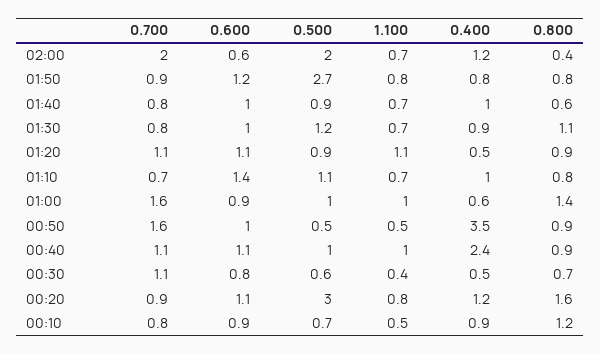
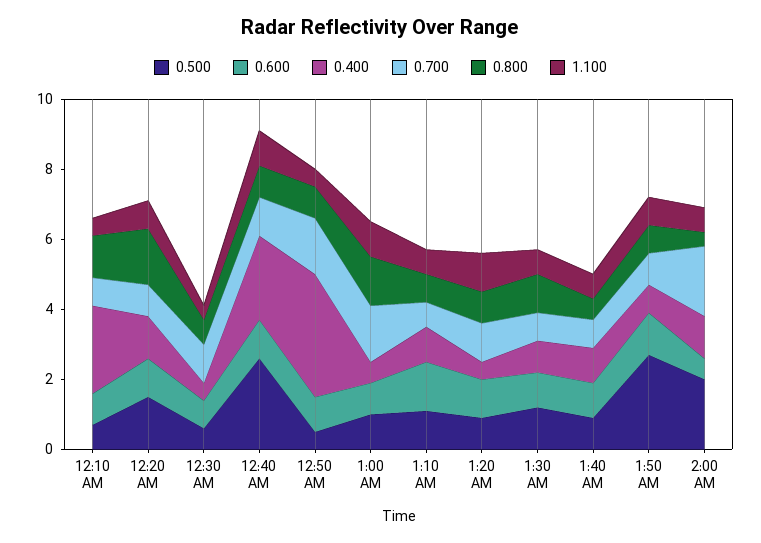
  {
    "0.700": {
      "02:00": 2,
      "01:50": 0.9,
      "01:40": 0.8,
      "01:30": 0.8,
      "01:20": 1.1,
      "01:10": 0.7,
      "01:00": 1.6,
      "00:50": 1.6,
      "00:40": 1.1,
      "00:30": 1.1,
      "00:20": 0.9,
      "00:10": 0.8
    },
    "0.600": {
      "02:00": 0.6,
      "01:50": 1.2,
      "01:40": 1,
      "01:30": 1,
      "01:20": 1.1,
      "01:10": 1.4,
      "01:00": 0.9,
      "00:50": 1,
      "00:40": 1.1,
      "00:30": 0.8,
      "00:20": 1.1,
      "00:10": 0.9
    },
    "0.500": {
      "02:00": 2,
      "01:50": 2.7,
      "01:40": 0.9,
      "01:30": 1.2,
      "01:20": 0.9,
      "01:10": 1.1,
      "01:00": 1,
      "00:50": 0.5,
-     "00:40": 1,
+     "00:40": 2.5,
      "00:30": 0.6,
-     "00:20": 3,
+     "00:20": 1.5,
      "00:10": 0.7
    },
    "1.100": {
      "02:00": 0.7,
      "01:50": 0.8,
      "01:40": 0.7,
      "01:30": 0.7,
      "01:20": 1.1,
      "01:10": 0.7,
      "01:00": 1,
      "00:50": 0.5,
      "00:40": 1,
      "00:30": 0.4,
      "00:20": 0.8,
      "00:10": 0.5
    },
    "0.400": {
      "02:00": 1.2,
      "01:50": 0.8,
      "01:40": 1,
      "01:30": 0.9,
      "01:20": 0.5,
      "01:10": 1,
      "01:00": 0.6,
      "00:50": 3.5,
      "00:40": 2.4,
      "00:30": 0.5,
      "00:20": 1.2,
-     "00:10": 0.9
+     "00:10": 2.5
    },
    "0.800": {
      "02:00": 0.4,
      "01:50": 0.8,
      "01:40": 0.6,
      "01:30": 1.1,
      "01:20": 0.9,
      "01:10": 0.8,
      "01:00": 1.4,
      "00:50": 0.9,
      "00:40": 0.9,
      "00:30": 0.7,
      "00:20": 1.6,
      "00:10": 1.2
    }
  }

